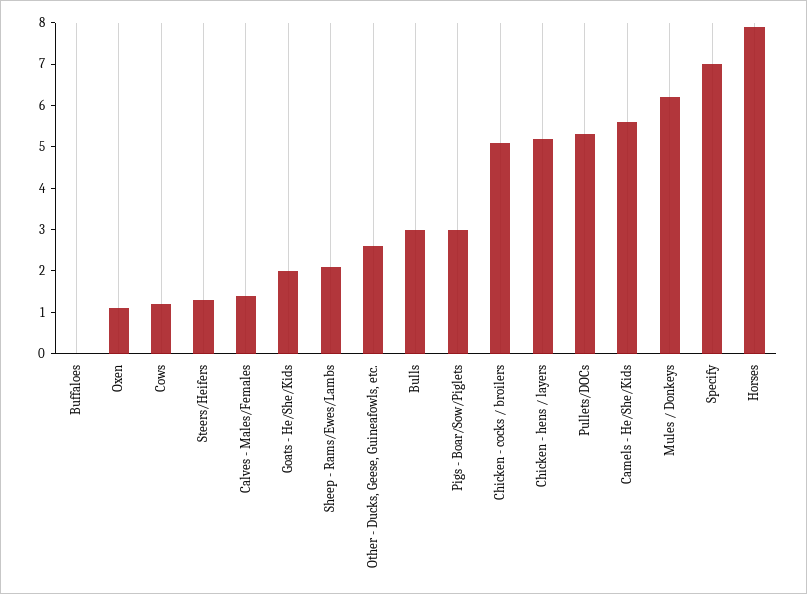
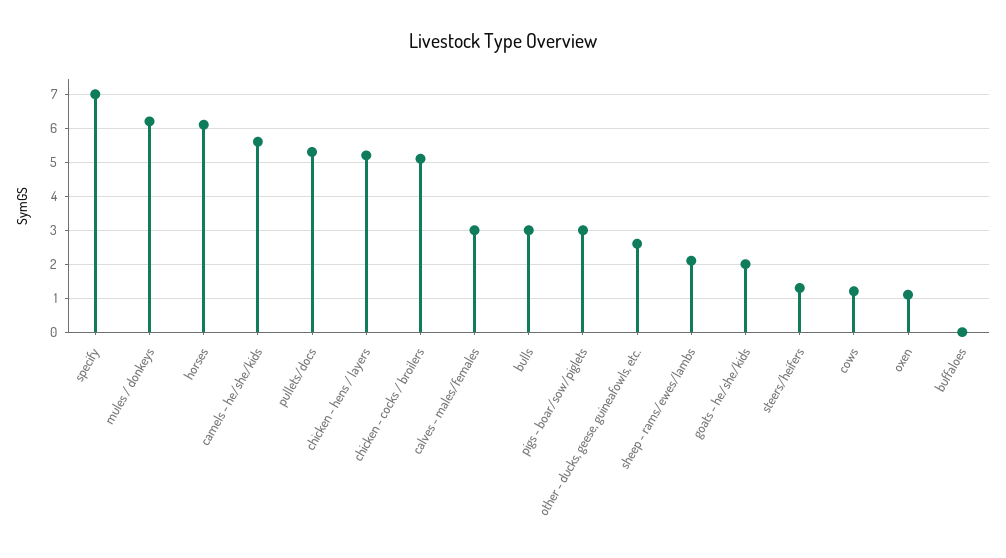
  {
    "Buffaloes": 0,
    "Oxen": 1,
    "Cows": 1,
    "Steers/Heifers": 1.5,
-   "Calves - Males/Females": 1.5,
+   "Calves - Males/Females": 3,
    "Goats - He/She/Kids": 2,
    "Sheep - Rams/Ewes/Lambs": 2,
    "Other - Ducks, Geese, Guineafowls, etc.": 2.5,
    "Bulls": 3,
    "Pigs - Boar/Sow/Piglets": 3,
    "Chicken - cocks / broilers": 5,
    "Chicken - hens / layers": 5,
    "Pullets/DOCs": 5.5,
    "Camels - He/She/Kids": 5.5,
    "Mules / Donkeys": 6,
    "Specify": 7,
-   "Horses": 8
+   "Horses": 6
  }

